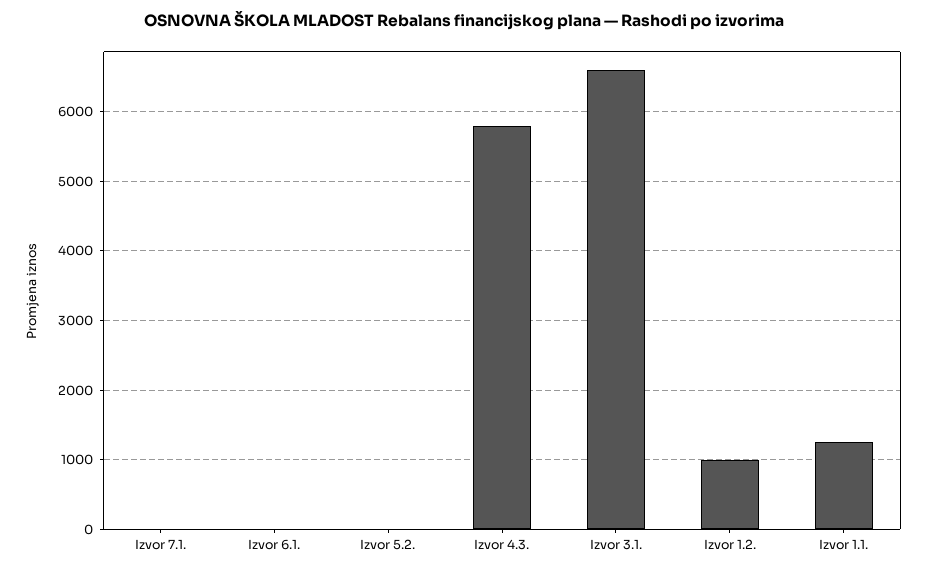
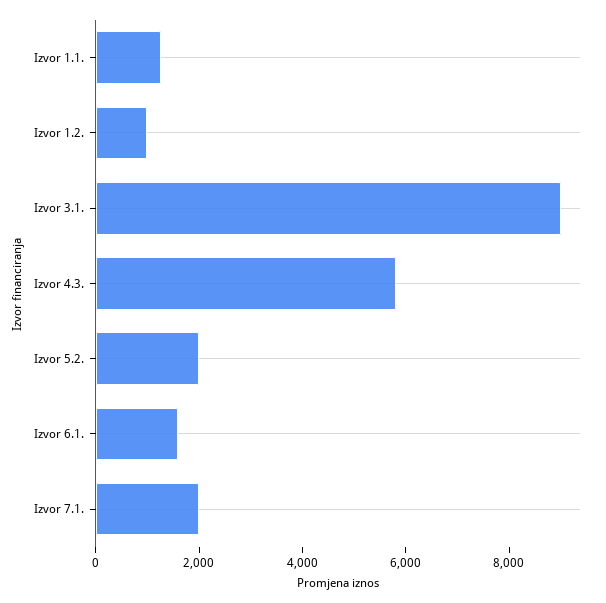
  {
-   "Izvor 7.1.": 0,
+   "Izvor 7.1.": 2000,
-   "Izvor 6.1.": 0,
+   "Izvor 6.1.": 1500,
-   "Izvor 5.2.": 0,
+   "Izvor 5.2.": 2000,
    "Izvor 4.3.": 5800,
-   "Izvor 3.1.": 6600,
+   "Izvor 3.1.": 9000,
    "Izvor 1.2.": 1000,
    "Izvor 1.1.": 1300
  }

